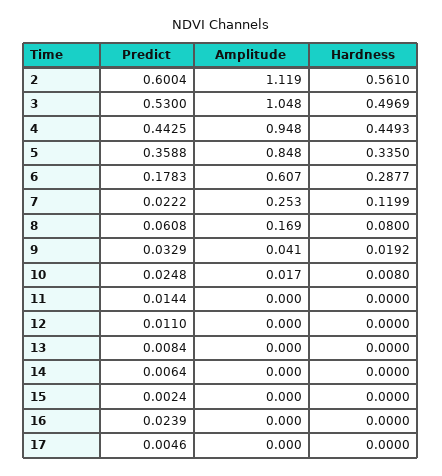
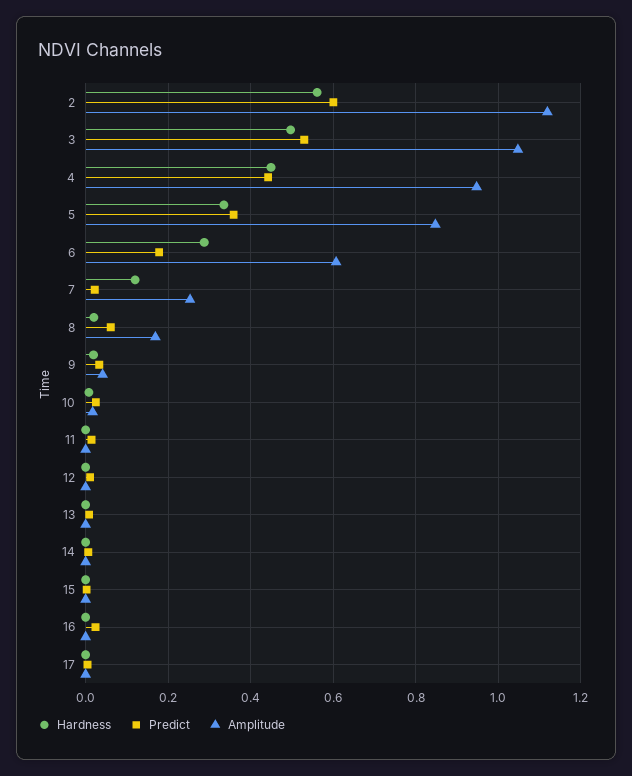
  {
    "Predict": {
      "2": 0.6004,
      "3": 0.53,
      "4": 0.4425,
      "5": 0.3588,
      "6": 0.1783,
      "7": 0.0222,
      "8": 0.0608,
      "9": 0.0329,
      "10": 0.0248,
      "11": 0.0144,
      "12": 0.011,
      "13": 0.0084,
      "14": 0.0064,
      "15": 0.0024,
      "16": 0.0239,
      "17": 0.0046
    },
    "Amplitude": {
      "2": 1.119,
      "3": 1.048,
      "4": 0.948,
      "5": 0.848,
      "6": 0.607,
      "7": 0.253,
      "8": 0.169,
      "9": 0.041,
      "10": 0.017,
      "11": 0,
      "12": 0,
      "13": 0,
      "14": 0,
      "15": 0,
      "16": 0,
      "17": 0
    },
    "Hardness": {
      "2": 0.561,
      "3": 0.4969,
      "4": 0.4493,
      "5": 0.335,
      "6": 0.2877,
      "7": 0.1199,
-     "8": 0.08,
+     "8": 0.02,
      "9": 0.0192,
      "10": 0.008,
      "11": 0,
      "12": 0,
      "13": 0,
      "14": 0,
      "15": 0,
      "16": 0,
      "17": 0
    }
  }

